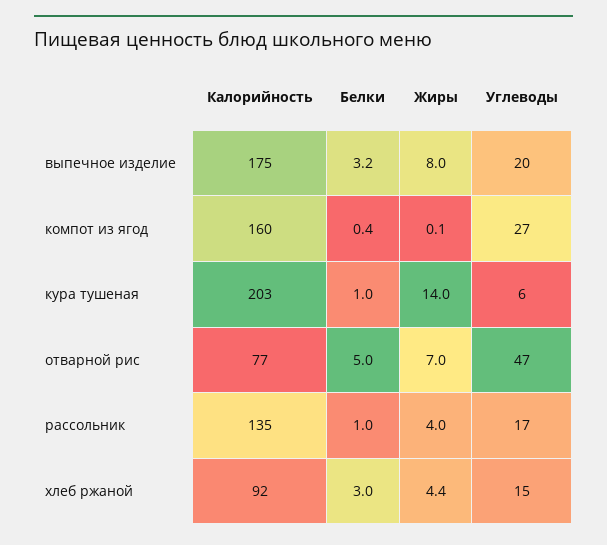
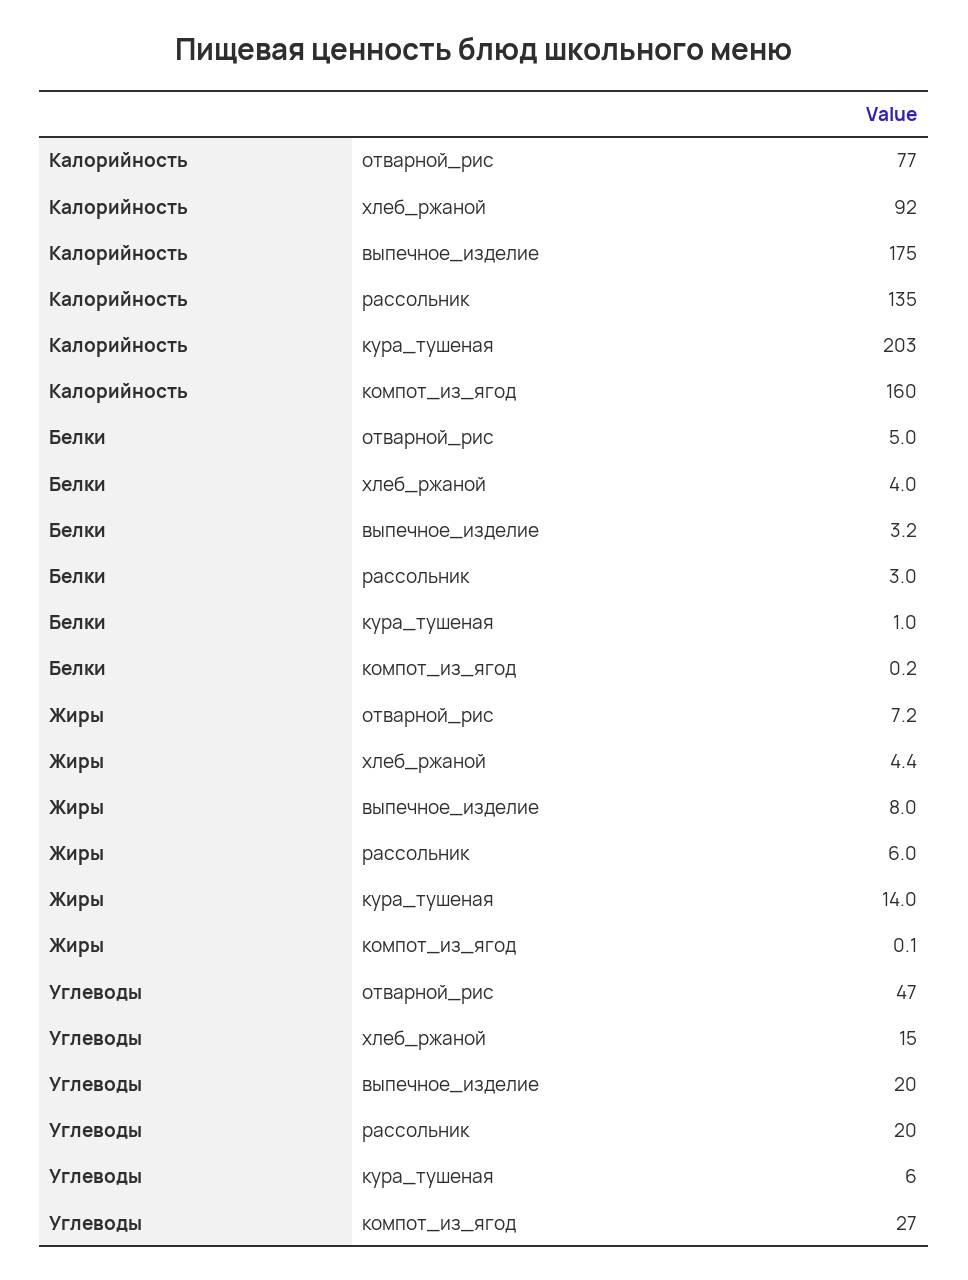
  {
    "Калорийность": {
      "выпечное изделие": 175,
      "компот из ягод": 160,
      "кура тушеная": 203,
      "отварной рис": 77,
      "рассольник": 135,
      "хлеб ржаной": 92
    },
    "Белки": {
      "выпечное изделие": 3.2,
-     "компот из ягод": 0.4,
+     "компот из ягод": 0.2,
      "кура тушеная": 1,
      "отварной рис": 5,
-     "рассольник": 1,
+     "рассольник": 3,
-     "хлеб ржаной": 3
+     "хлеб ржаной": 4
    },
    "Жиры": {
      "выпечное изделие": 8,
      "компот из ягод": 0.1,
      "кура тушеная": 14,
-     "отварной рис": 7,
+     "отварной рис": 7.2,
-     "рассольник": 4,
+     "рассольник": 6,
      "хлеб ржаной": 4.4
    },
    "Углеводы": {
      "выпечное изделие": 20,
      "компот из ягод": 27,
      "кура тушеная": 6,
      "отварной рис": 47,
-     "рассольник": 17,
+     "рассольник": 20,
      "хлеб ржаной": 15
    }
  }

